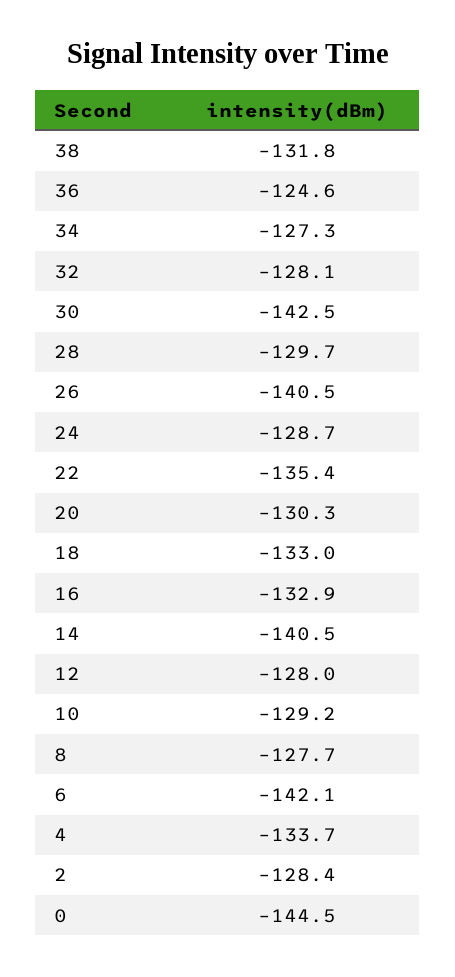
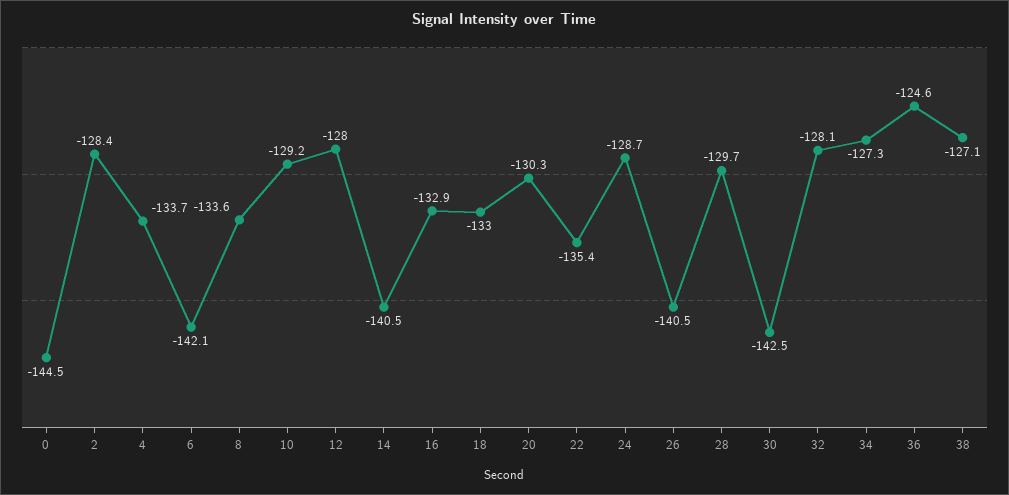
  {
-   "38": -131.8,
+   "38": -127.1,
    "36": -124.6,
    "34": -127.3,
    "32": -128.1,
    "30": -142.5,
    "28": -129.7,
    "26": -140.5,
    "24": -128.7,
    "22": -135.4,
    "20": -130.3,
    "18": -133,
    "16": -132.9,
    "14": -140.5,
    "12": -128,
    "10": -129.2,
-   "8": -127.7,
+   "8": -133.6,
    "6": -142.1,
    "4": -133.7,
    "2": -128.4,
    "0": -144.5
  }

